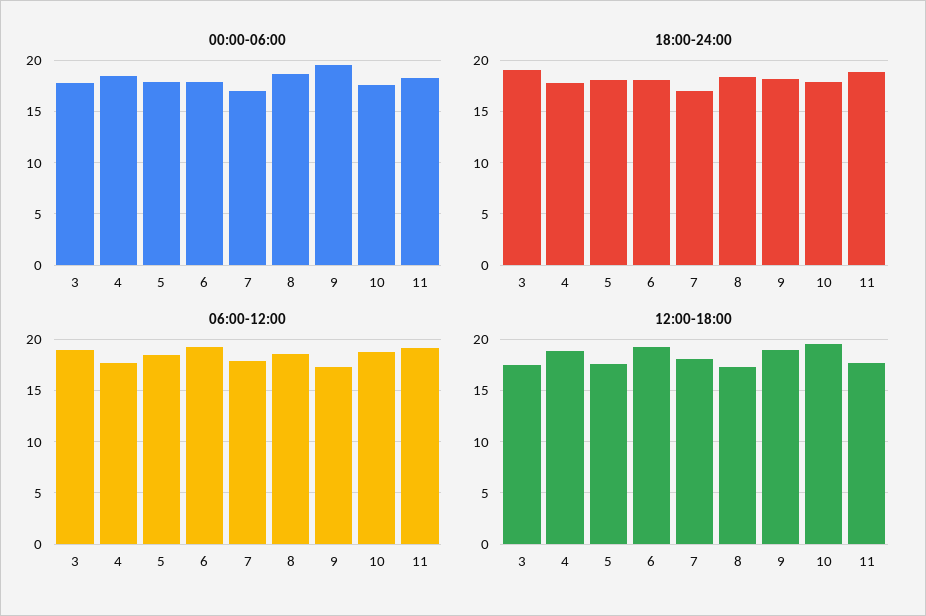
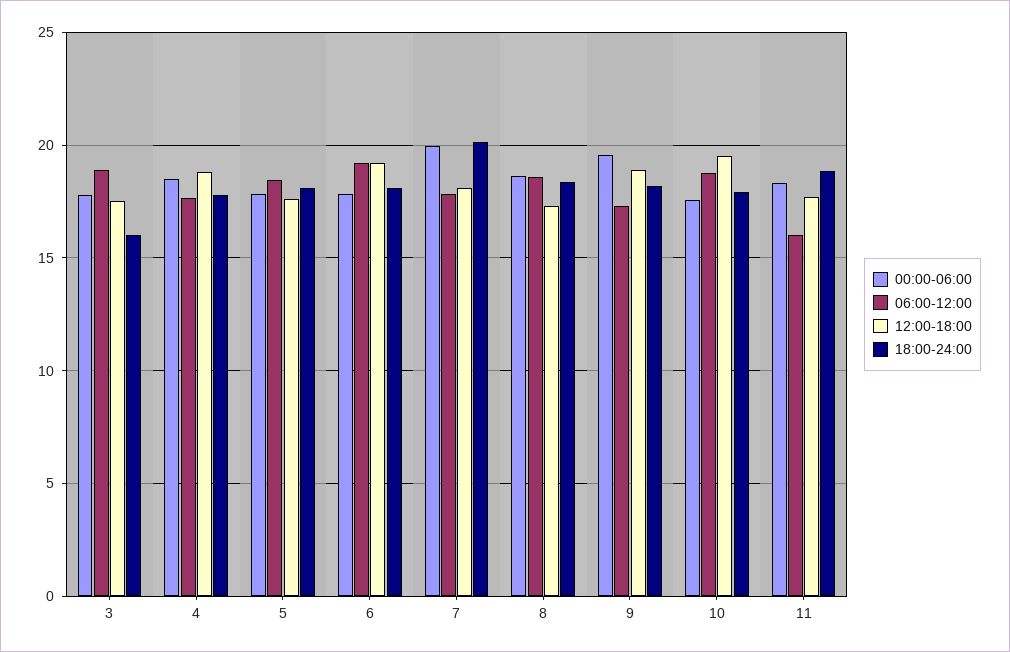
  {
    "00:00-06:00": {
      "3": 18,
      "4": 18.5,
      "5": 18,
      "6": 18,
-     "7": 17,
+     "7": 20,
      "8": 18.5,
      "9": 19.5,
      "10": 17.5,
      "11": 18.5
    },
    "18:00-24:00": {
-     "3": 19,
+     "3": 16,
      "4": 18,
      "5": 18,
      "6": 18,
-     "7": 17,
+     "7": 20,
      "8": 18.5,
      "9": 18,
      "10": 18,
      "11": 19
    },
    "06:00-12:00": {
      "3": 19,
      "4": 17.5,
      "5": 18.5,
      "6": 19,
      "7": 18,
      "8": 18.5,
      "9": 17.5,
      "10": 19,
-     "11": 19
+     "11": 16
    },
    "12:00-18:00": {
      "3": 17.5,
      "4": 19,
      "5": 17.5,
      "6": 19,
      "7": 18,
      "8": 17.5,
      "9": 19,
      "10": 19.5,
      "11": 17.5
    }
  }

